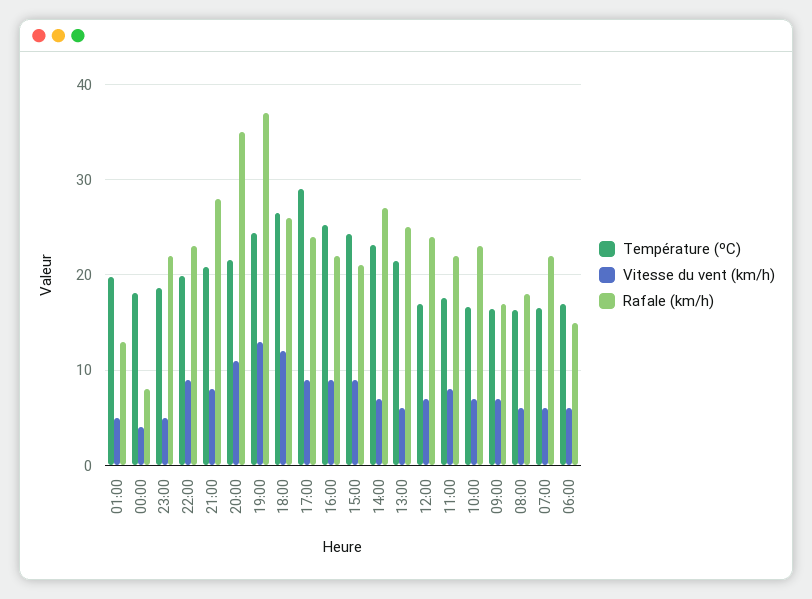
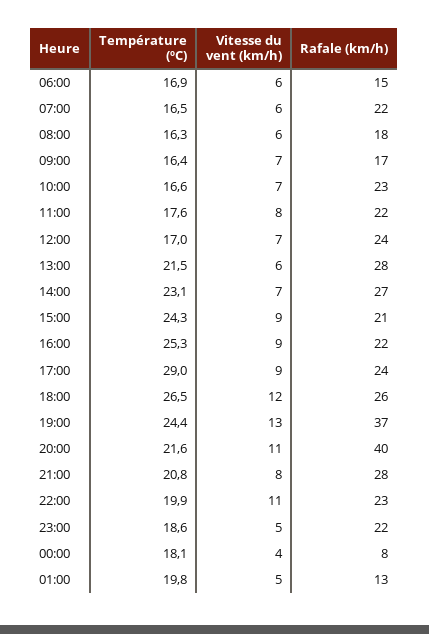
  {
    "Température (ºC)": {
      "01:00": 19.8,
      "00:00": 18.1,
      "23:00": 18.6,
      "22:00": 19.9,
      "21:00": 20.8,
      "20:00": 21.6,
      "19:00": 24.4,
      "18:00": 26.5,
      "17:00": 29,
      "16:00": 25.3,
      "15:00": 24.3,
      "14:00": 23.1,
      "13:00": 21.5,
      "12:00": 17,
      "11:00": 17.6,
      "10:00": 16.6,
      "09:00": 16.4,
      "08:00": 16.3,
      "07:00": 16.5,
      "06:00": 16.9
    },
    "Vitesse du vent (km/h)": {
      "01:00": 5,
      "00:00": 4,
      "23:00": 5,
-     "22:00": 9,
+     "22:00": 11,
      "21:00": 8,
      "20:00": 11,
      "19:00": 13,
      "18:00": 12,
      "17:00": 9,
      "16:00": 9,
      "15:00": 9,
      "14:00": 7,
      "13:00": 6,
      "12:00": 7,
      "11:00": 8,
      "10:00": 7,
      "09:00": 7,
      "08:00": 6,
      "07:00": 6,
      "06:00": 6
    },
    "Rafale (km/h)": {
      "01:00": 13,
      "00:00": 8,
      "23:00": 22,
      "22:00": 23,
      "21:00": 28,
-     "20:00": 35,
+     "20:00": 40,
      "19:00": 37,
      "18:00": 26,
      "17:00": 24,
      "16:00": 22,
      "15:00": 21,
      "14:00": 27,
-     "13:00": 25,
+     "13:00": 28,
      "12:00": 24,
      "11:00": 22,
      "10:00": 23,
      "09:00": 17,
      "08:00": 18,
      "07:00": 22,
      "06:00": 15
    }
  }

